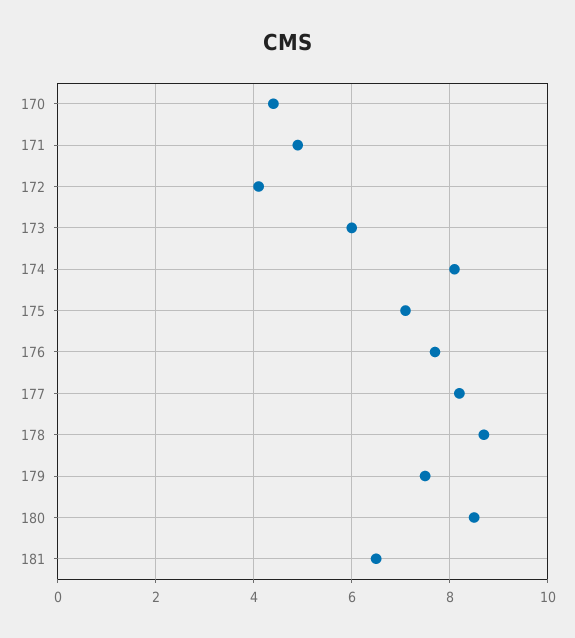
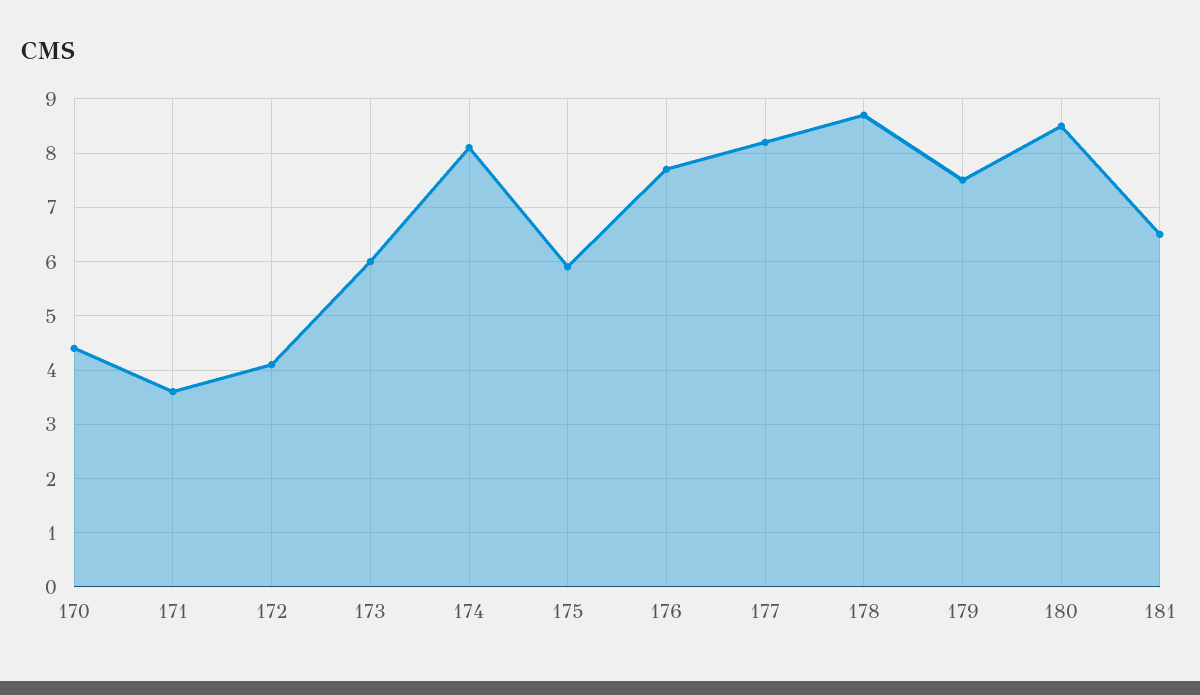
  {
    "170": 4.5,
-   "171": 5,
+   "171": 3.5,
    "172": 4,
    "173": 6,
    "174": 8,
-   "175": 7,
+   "175": 6,
    "176": 7.5,
    "177": 8,
    "178": 8.5,
    "179": 7.5,
    "180": 8.5,
    "181": 6.5
  }

